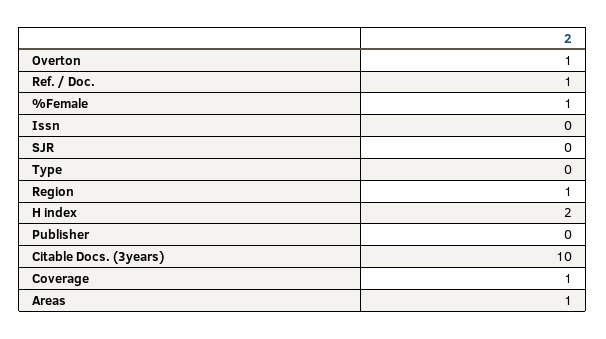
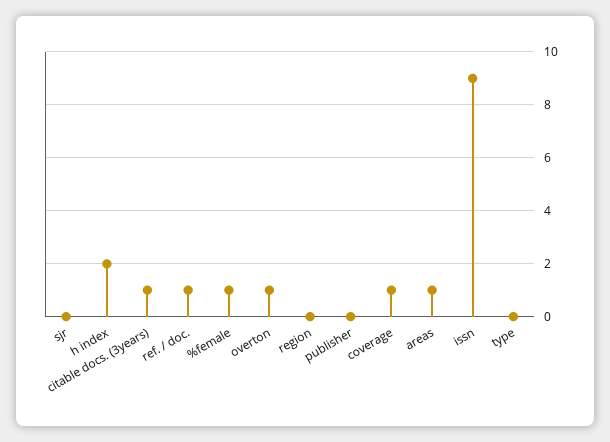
  {
    "Overton": 1,
    "Ref. / Doc.": 1,
    "%Female": 1,
-   "Issn": 0,
+   "Issn": 9,
    "SJR": 0,
    "Type": 0,
-   "Region": 1,
+   "Region": 0,
    "H index": 2,
    "Publisher": 0,
-   "Citable Docs. (3years)": 10,
+   "Citable Docs. (3years)": 1,
    "Coverage": 1,
    "Areas": 1
  }

